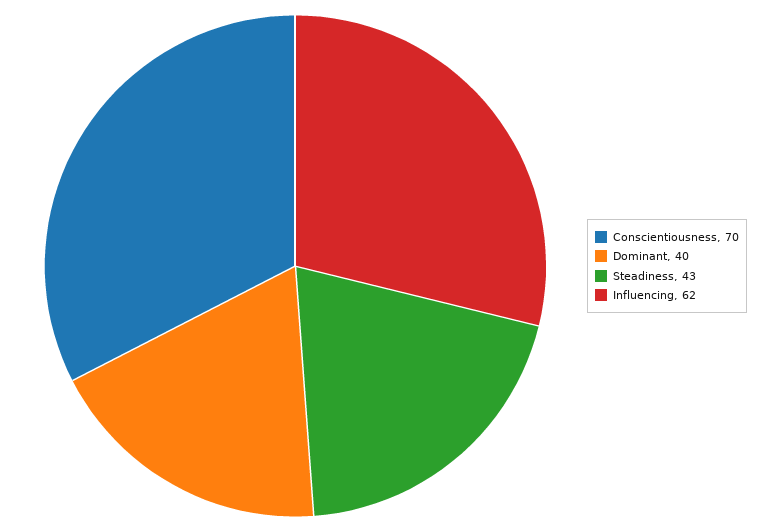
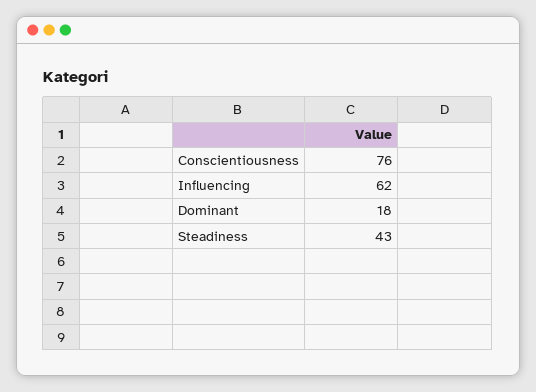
  {
-   "Conscientiousness": 70,
+   "Conscientiousness": 76,
-   "Dominant": 40,
+   "Dominant": 18,
    "Steadiness": 43,
    "Influencing": 62
  }

